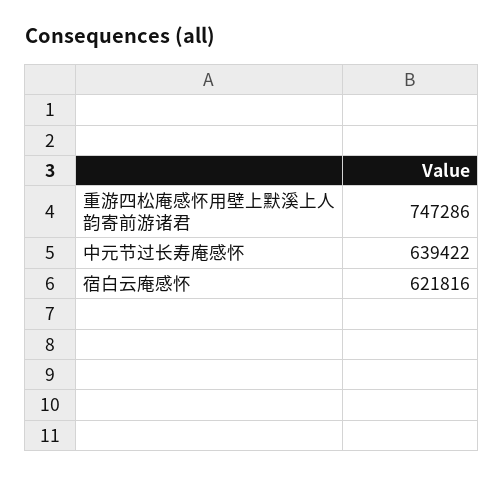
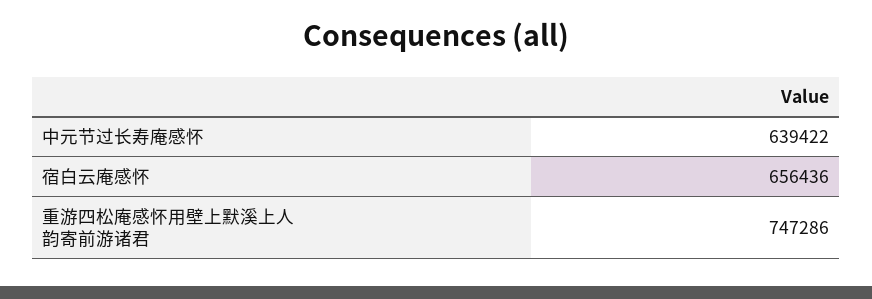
  {
    "重游四松庵感怀用壁上默溪上人韵寄前游诸君": 747286,
    "中元节过长寿庵感怀": 639422,
-   "宿白云庵感怀": 621816
+   "宿白云庵感怀": 656436
  }

